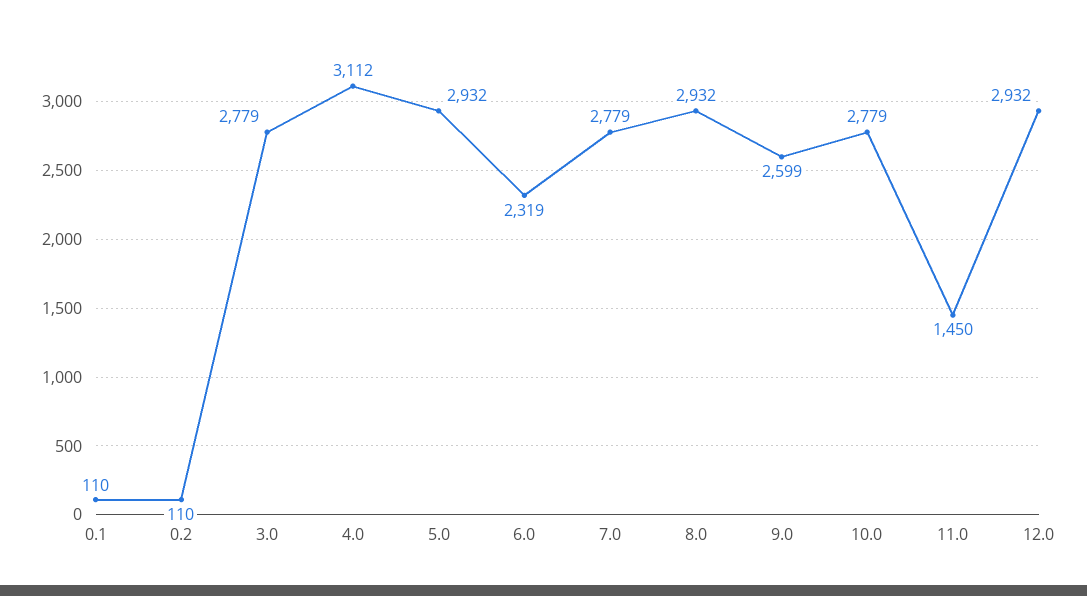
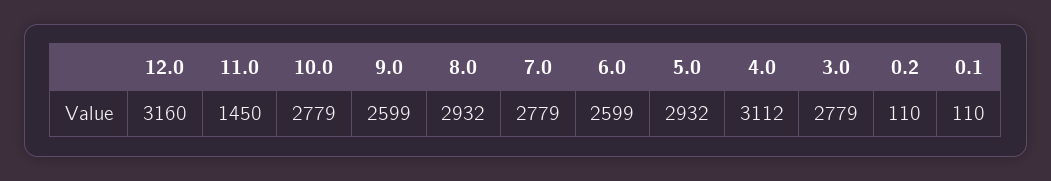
  {
    "0.1": 110,
    "0.2": 110,
    "3.0": 2779,
    "4.0": 3112,
    "5.0": 2932,
-   "6.0": 2319,
+   "6.0": 2599,
    "7.0": 2779,
    "8.0": 2932,
    "9.0": 2599,
    "10.0": 2779,
    "11.0": 1450,
-   "12.0": 2932
+   "12.0": 3160
  }

